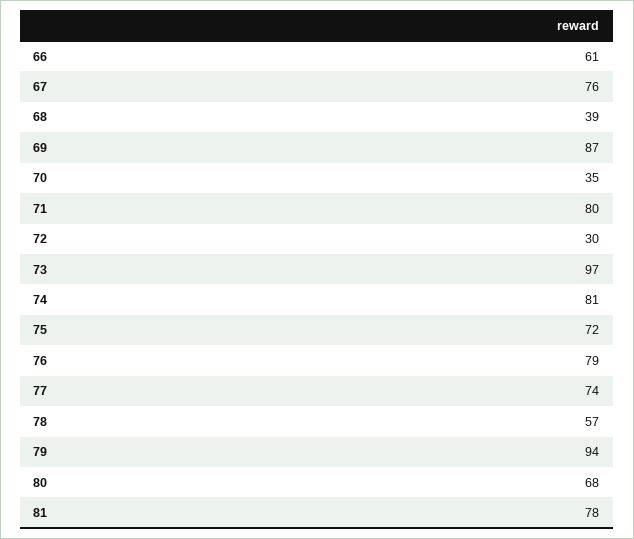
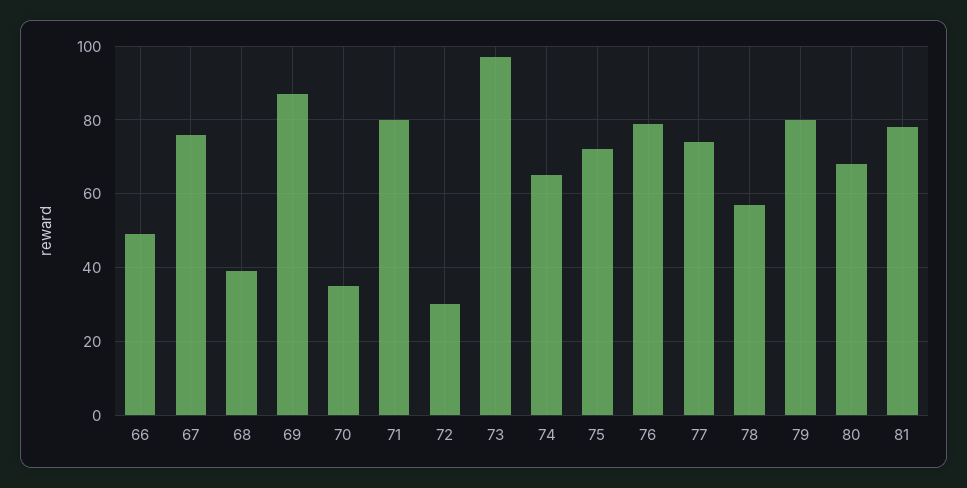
  {
-   "66": 61,
+   "66": 50,
    "67": 76,
    "68": 39,
    "69": 87,
    "70": 35,
    "71": 80,
    "72": 30,
    "73": 97,
-   "74": 81,
+   "74": 65,
    "75": 72,
    "76": 79,
    "77": 74,
    "78": 57,
-   "79": 94,
+   "79": 80,
    "80": 68,
    "81": 78
  }

